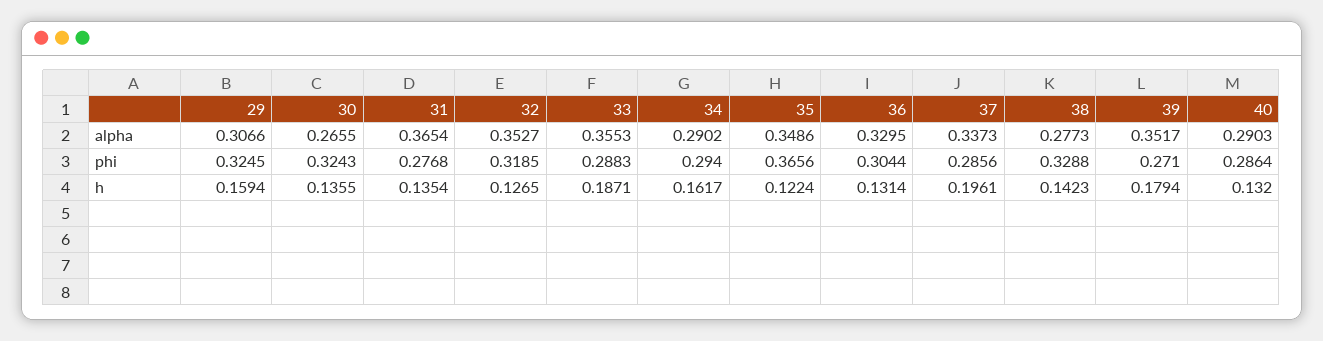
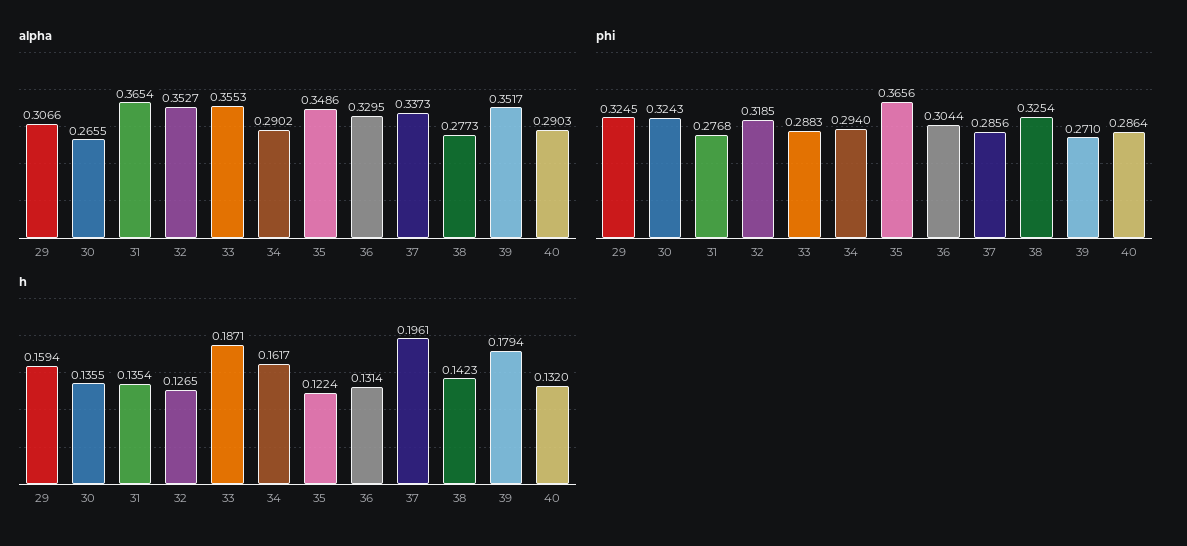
  {
    "alpha": {
      "29": 0.3066,
      "30": 0.2655,
      "31": 0.3654,
      "32": 0.3527,
      "33": 0.3553,
      "34": 0.2902,
      "35": 0.3486,
      "36": 0.3295,
      "37": 0.3373,
      "38": 0.2773,
      "39": 0.3517,
      "40": 0.2903
    },
    "phi": {
      "29": 0.3245,
      "30": 0.3243,
      "31": 0.2768,
      "32": 0.3185,
      "33": 0.2883,
      "34": 0.294,
      "35": 0.3656,
      "36": 0.3044,
      "37": 0.2856,
-     "38": 0.3288,
+     "38": 0.3254,
      "39": 0.271,
      "40": 0.2864
    },
    "h": {
      "29": 0.1594,
      "30": 0.1355,
      "31": 0.1354,
      "32": 0.1265,
      "33": 0.1871,
      "34": 0.1617,
      "35": 0.1224,
      "36": 0.1314,
      "37": 0.1961,
      "38": 0.1423,
      "39": 0.1794,
      "40": 0.132
    }
  }

